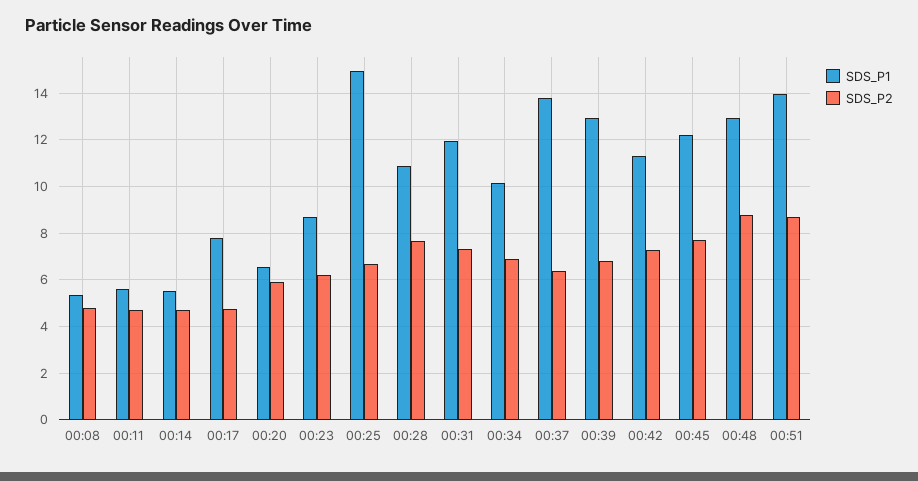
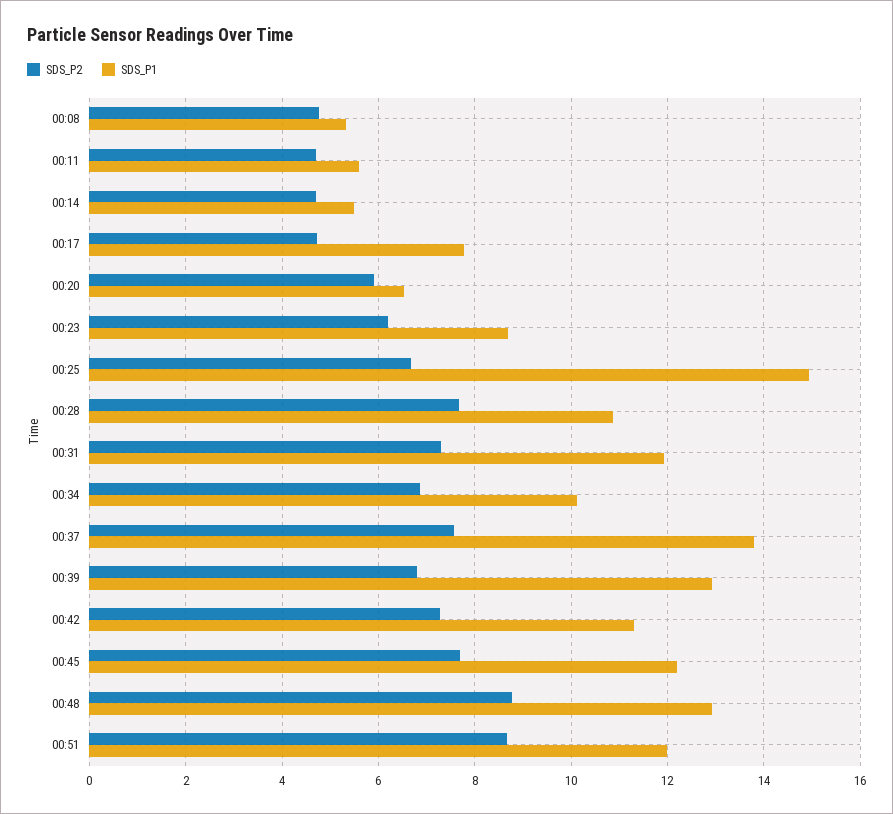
  {
    "SDS_P1": {
      "00:08": 5.4,
      "00:11": 5.6,
      "00:14": 5.6,
      "00:17": 7.8,
      "00:20": 6.6,
      "00:23": 8.8,
      "00:25": 15,
      "00:28": 10.8,
      "00:31": 12,
      "00:34": 10.2,
      "00:37": 13.8,
      "00:39": 13,
      "00:42": 11.4,
      "00:45": 12.2,
      "00:48": 13,
-     "00:51": 14
+     "00:51": 12
    },
    "SDS_P2": {
      "00:08": 4.8,
      "00:11": 4.8,
      "00:14": 4.8,
      "00:17": 4.8,
      "00:20": 6,
      "00:23": 6.2,
      "00:25": 6.6,
      "00:28": 7.6,
      "00:31": 7.4,
      "00:34": 6.8,
-     "00:37": 6.5,
+     "00:37": 7.6,
      "00:39": 6.8,
      "00:42": 7.2,
      "00:45": 7.8,
      "00:48": 8.8,
      "00:51": 8.6
    }
  }

